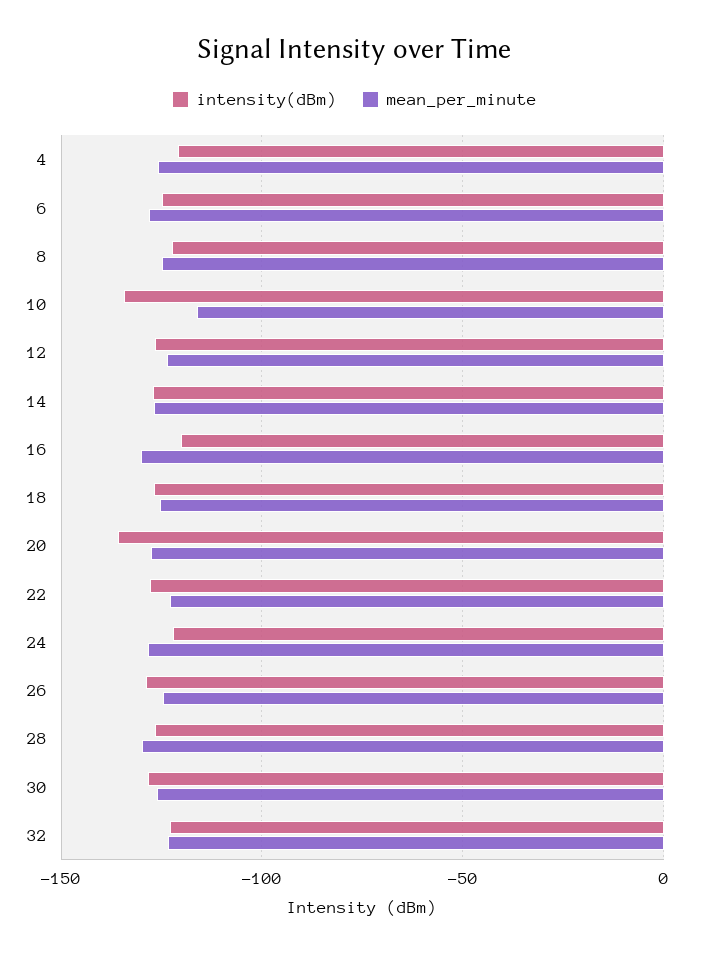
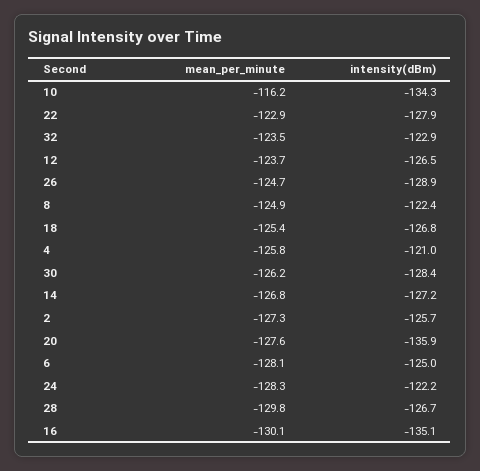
  {
    "intensity(dBm)": {
      "4": -121,
      "6": -125,
      "8": -122.4,
      "10": -134.3,
      "12": -126.5,
      "14": -127.2,
-     "16": -120,
+     "16": -135.1,
      "18": -126.8,
      "20": -135.9,
      "22": -127.9,
      "24": -122.2,
      "26": -128.9,
      "28": -126.7,
      "30": -128.4,
-     "32": -122.9
+     "32": -122.9,
+     "2": -125.7
    },
    "mean_per_minute": {
      "4": -125.8,
      "6": -128.1,
      "8": -124.9,
      "10": -116.2,
      "12": -123.7,
      "14": -126.8,
      "16": -130.1,
      "18": -125.4,
      "20": -127.6,
      "22": -122.9,
      "24": -128.3,
      "26": -124.7,
      "28": -129.8,
      "30": -126.2,
-     "32": -123.5
+     "32": -123.5,
+     "2": -127.3
    }
  }

